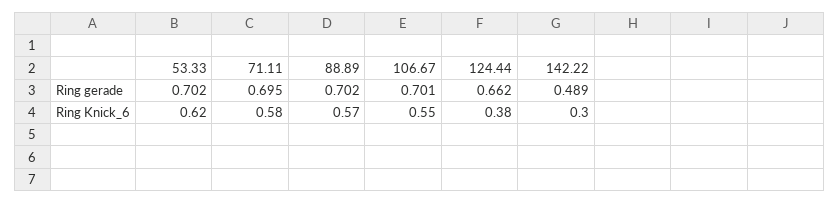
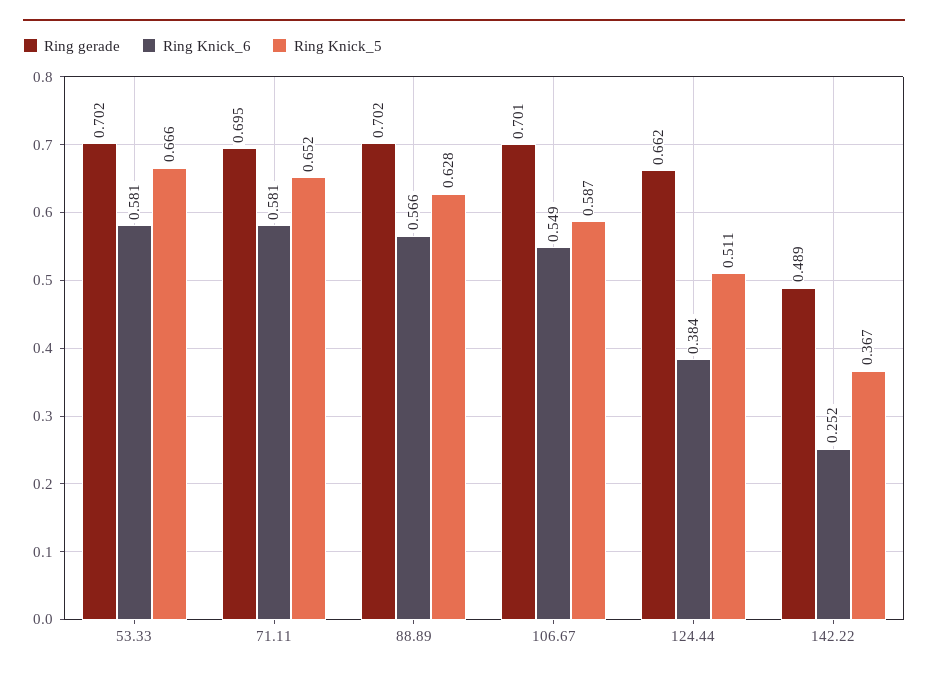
  {
    "Ring gerade": {
      "53.33": 0.702,
      "71.11": 0.695,
      "88.89": 0.702,
      "106.67": 0.701,
      "124.44": 0.662,
      "142.22": 0.489
    },
    "Ring Knick_6": {
-     "53.33": 0.62,
+     "53.33": 0.581,
      "71.11": 0.581,
      "88.89": 0.566,
      "106.67": 0.549,
      "124.44": 0.384,
-     "142.22": 0.3
+     "142.22": 0.252
-   }
+   },
+   "Ring Knick_5": {
+     "53.33": 0.666,
+     "71.11": 0.652,
+     "88.89": 0.628,
+     "106.67": 0.587,
+     "124.44": 0.511,
+     "142.22": 0.367
+   }
  }

